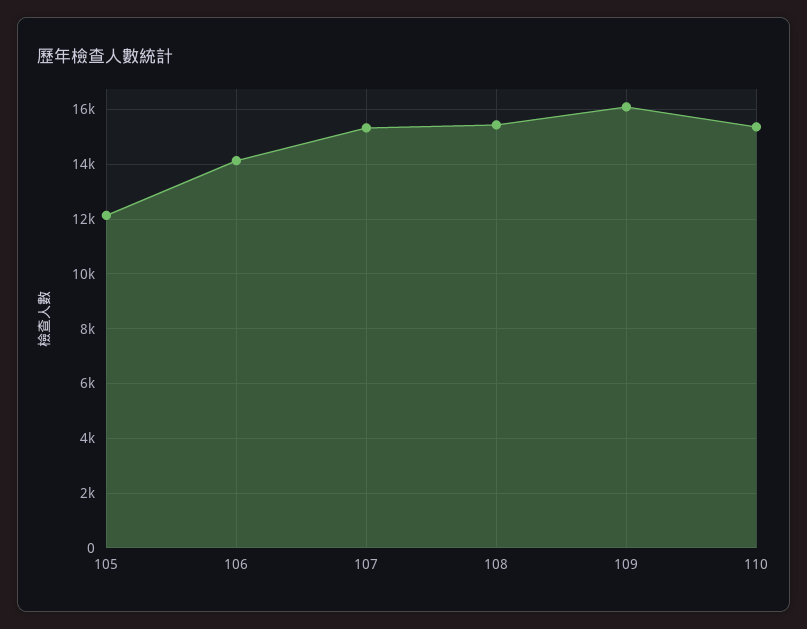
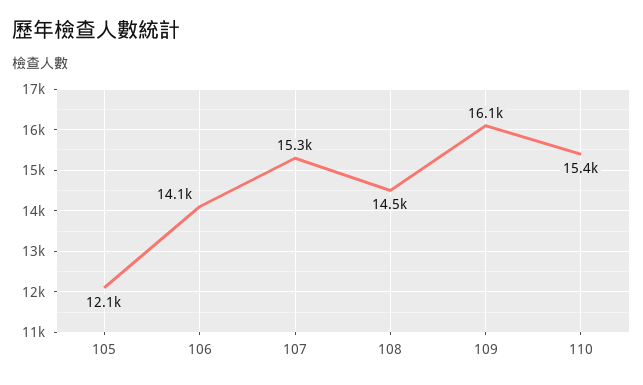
  {
    "105": 12100,
    "106": 14100,
    "107": 15300,
-   "108": 15500,
+   "108": 14500,
    "109": 16100,
    "110": 15400
  }

